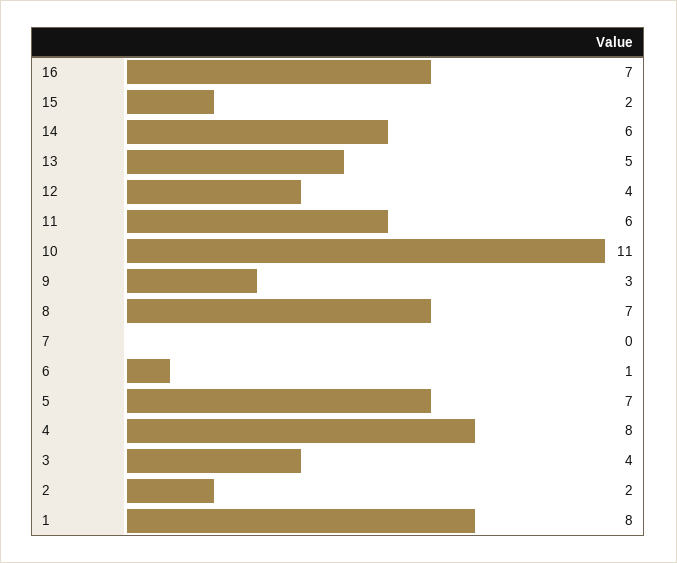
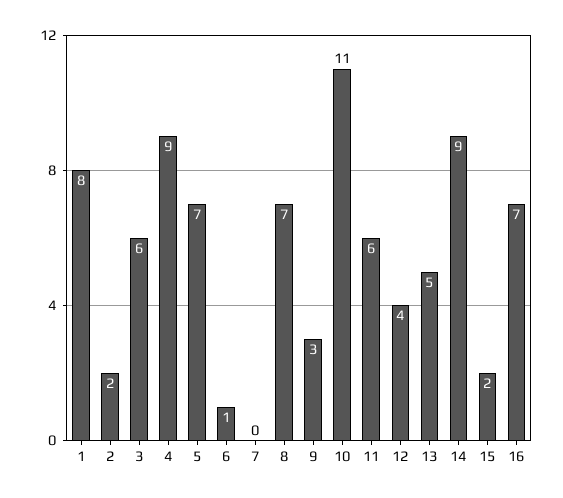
  {
    "16": 7,
    "15": 2,
-   "14": 6,
+   "14": 9,
    "13": 5,
    "12": 4,
    "11": 6,
    "10": 11,
    "9": 3,
    "8": 7,
    "7": 0,
    "6": 1,
    "5": 7,
-   "4": 8,
+   "4": 9,
-   "3": 4,
+   "3": 6,
    "2": 2,
    "1": 8
  }

